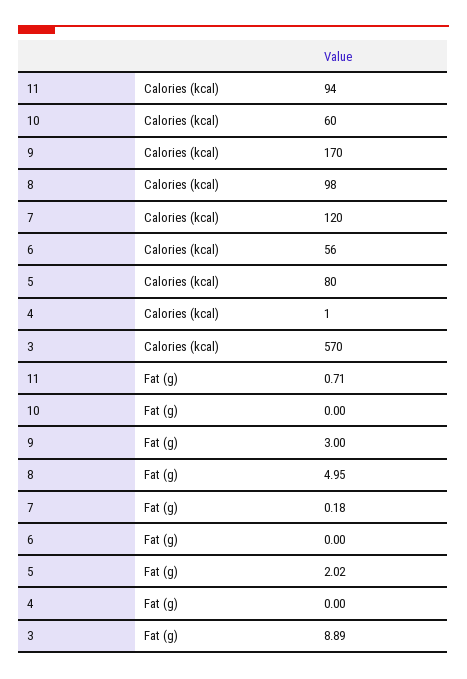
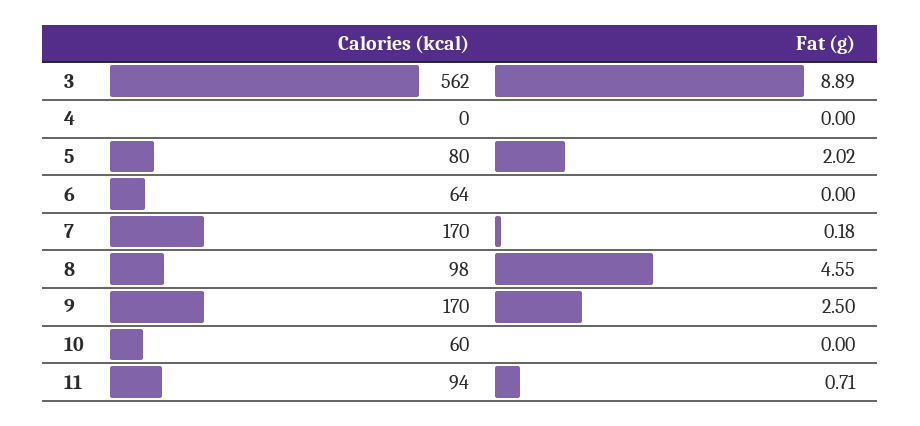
  {
    "11": {
      "Calories (kcal)": 94,
      "Fat (g)": 0.71
    },
    "10": {
      "Calories (kcal)": 60,
      "Fat (g)": 0
    },
    "9": {
      "Calories (kcal)": 170,
-     "Fat (g)": 3
+     "Fat (g)": 2.5
    },
    "8": {
      "Calories (kcal)": 98,
-     "Fat (g)": 4.95
+     "Fat (g)": 4.55
    },
    "7": {
-     "Calories (kcal)": 120,
+     "Calories (kcal)": 170,
      "Fat (g)": 0.18
    },
    "6": {
-     "Calories (kcal)": 56,
+     "Calories (kcal)": 64,
      "Fat (g)": 0
    },
    "5": {
      "Calories (kcal)": 80,
      "Fat (g)": 2.02
    },
    "4": {
-     "Calories (kcal)": 1,
+     "Calories (kcal)": 0,
      "Fat (g)": 0
    },
    "3": {
-     "Calories (kcal)": 570,
+     "Calories (kcal)": 562,
      "Fat (g)": 8.89
    }
  }

